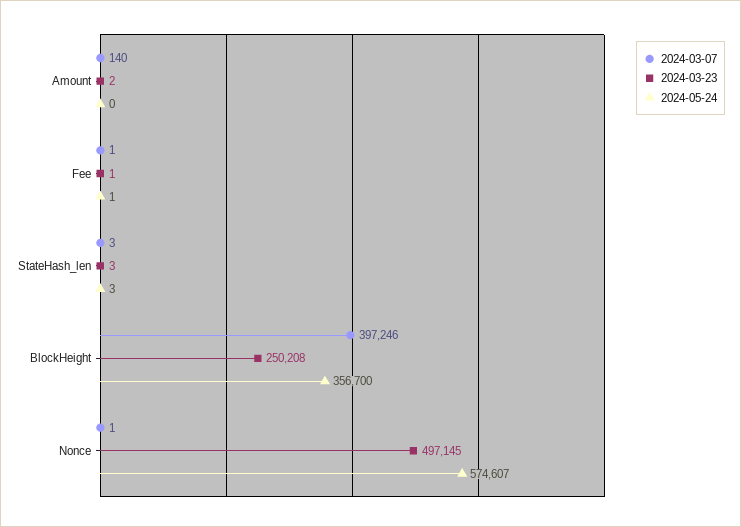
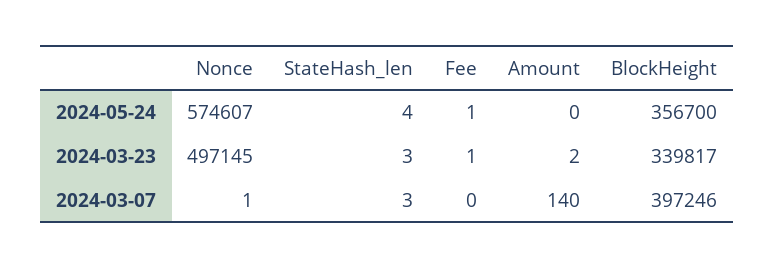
  {
    "2024-03-07": {
      "Amount": 140,
-     "Fee": 1,
+     "Fee": 0,
      "StateHash_len": 3,
      "BlockHeight": 397246,
      "Nonce": 1
    },
    "2024-03-23": {
      "Amount": 2,
      "Fee": 1,
      "StateHash_len": 3,
-     "BlockHeight": 250208,
+     "BlockHeight": 339817,
      "Nonce": 497145
    },
    "2024-05-24": {
      "Amount": 0,
      "Fee": 1,
-     "StateHash_len": 3,
+     "StateHash_len": 4,
      "BlockHeight": 356700,
      "Nonce": 574607
    }
  }

